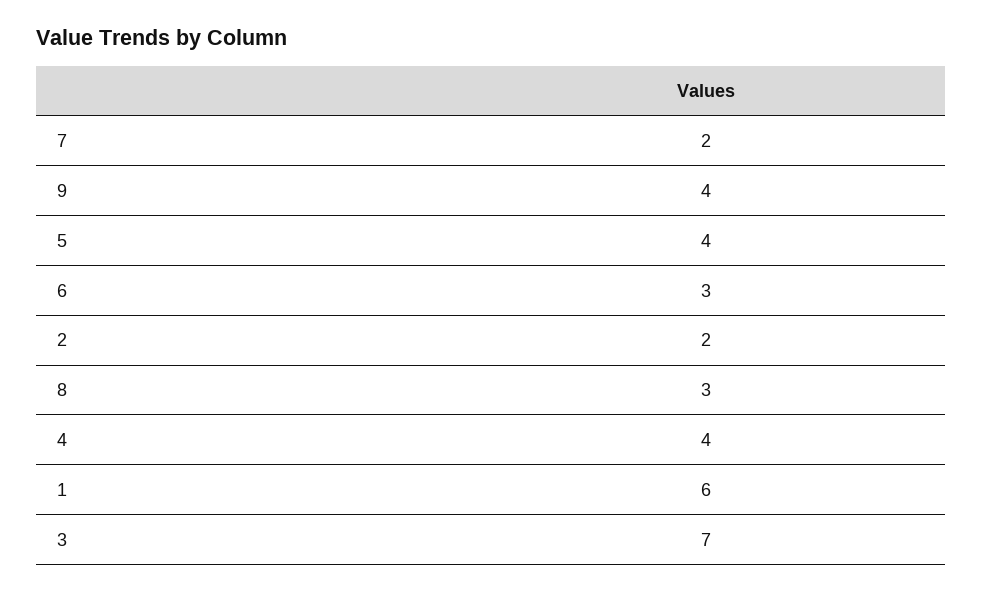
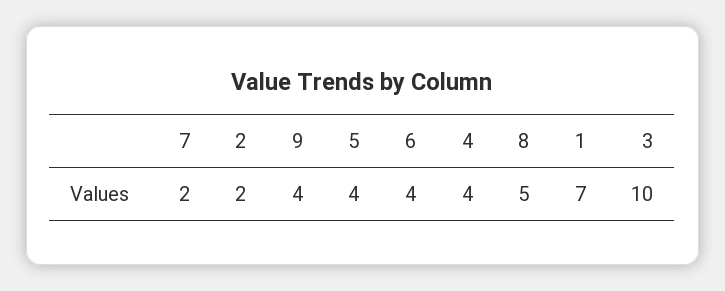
  {
    "7": 2,
    "9": 4,
    "5": 4,
-   "6": 3,
+   "6": 4,
    "2": 2,
-   "8": 3,
+   "8": 5,
    "4": 4,
-   "1": 6,
+   "1": 7,
-   "3": 7
+   "3": 10
  }

